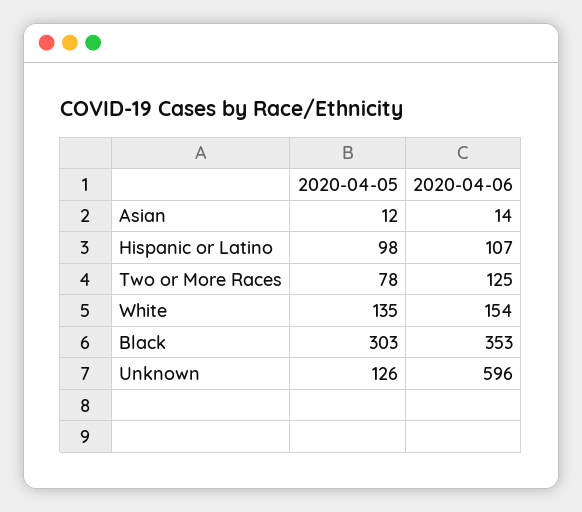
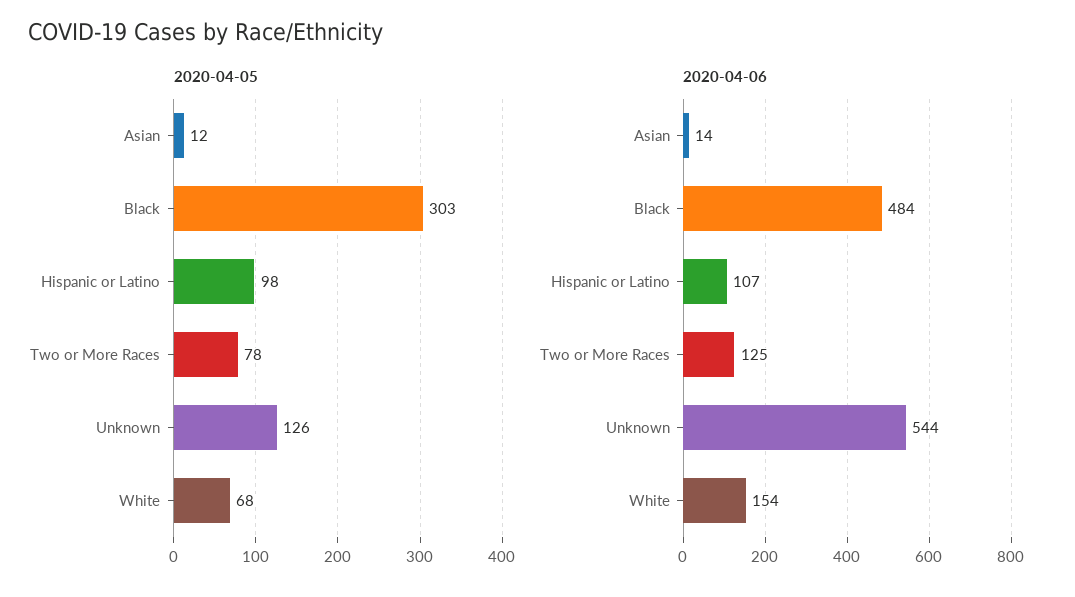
  {
    "2020-04-05": {
      "Asian": 12,
      "Hispanic or Latino": 98,
      "Two or More Races": 78,
-     "White": 135,
+     "White": 68,
      "Black": 303,
      "Unknown": 126
    },
    "2020-04-06": {
      "Asian": 14,
      "Hispanic or Latino": 107,
      "Two or More Races": 125,
      "White": 154,
-     "Black": 353,
+     "Black": 484,
-     "Unknown": 596
+     "Unknown": 544
    }
  }

